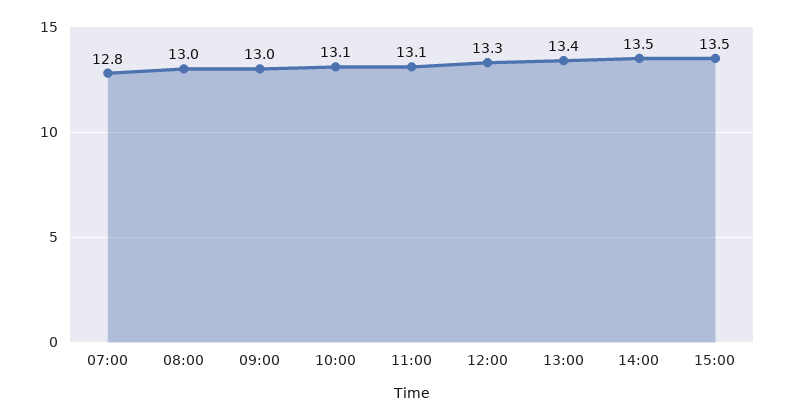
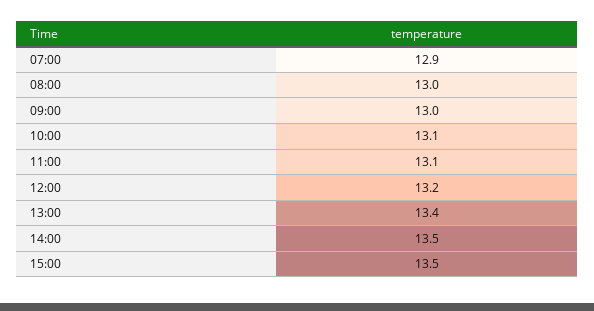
  {
-   "07:00": 12.8,
+   "07:00": 12.9,
    "08:00": 13,
    "09:00": 13,
    "10:00": 13.1,
    "11:00": 13.1,
-   "12:00": 13.3,
+   "12:00": 13.2,
    "13:00": 13.4,
    "14:00": 13.5,
    "15:00": 13.5
  }

